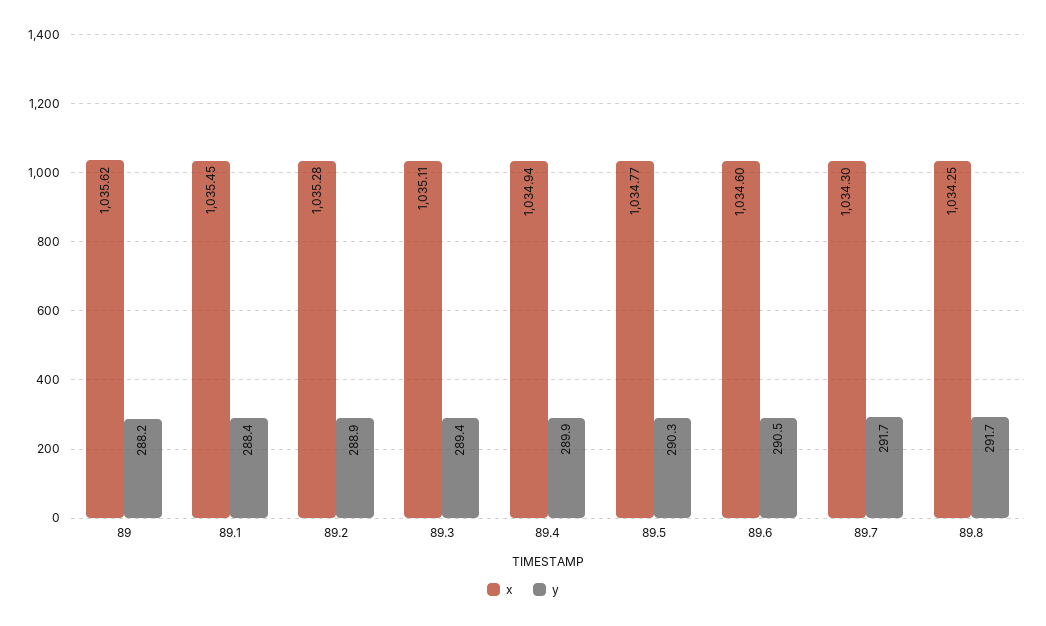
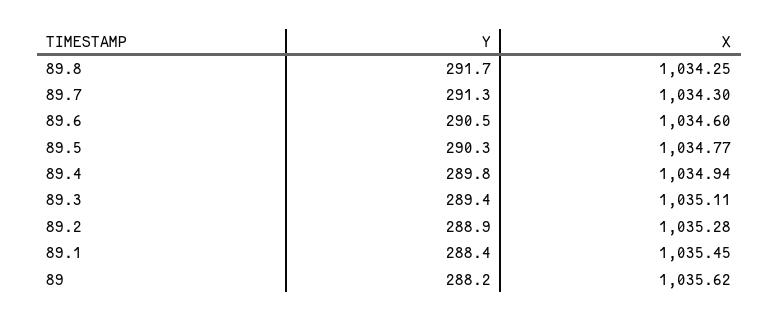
  {
    "x": {
      "89": 1035.62,
      "89.1": 1035.45,
      "89.2": 1035.28,
      "89.3": 1035.11,
      "89.4": 1034.94,
      "89.5": 1034.77,
      "89.6": 1034.6,
      "89.7": 1034.3,
      "89.8": 1034.25
    },
    "y": {
      "89": 288.2,
      "89.1": 288.4,
      "89.2": 288.9,
      "89.3": 289.4,
-     "89.4": 289.9,
+     "89.4": 289.8,
      "89.5": 290.3,
      "89.6": 290.5,
-     "89.7": 291.7,
+     "89.7": 291.3,
      "89.8": 291.7
    }
  }

